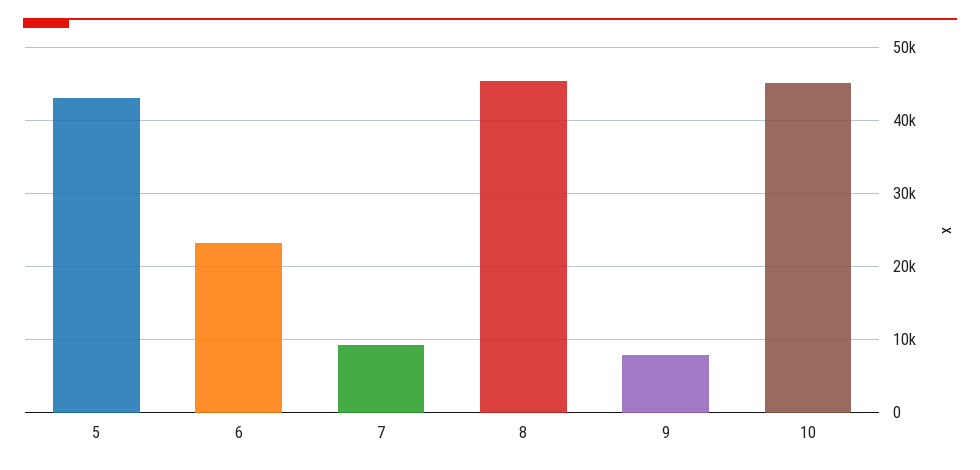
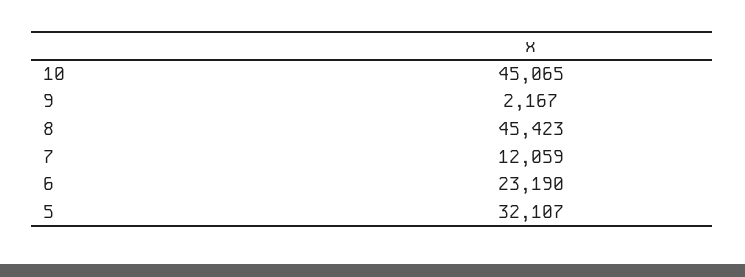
  {
-   "5": 43000,
+   "5": 32107,
    "6": 23190,
-   "7": 9000,
+   "7": 12059,
    "8": 45423,
-   "9": 8000,
+   "9": 2167,
    "10": 45065
  }

